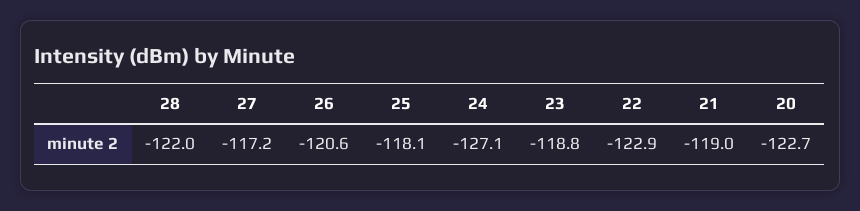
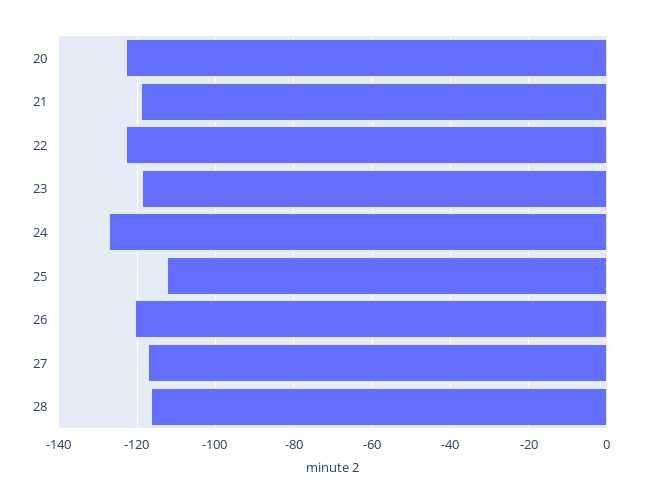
  {
-   "28": -122,
+   "28": -116,
    "27": -117.2,
    "26": -120.6,
-   "25": -118.1,
+   "25": -112,
    "24": -127.1,
    "23": -118.8,
    "22": -122.9,
    "21": -119,
    "20": -122.7
  }

